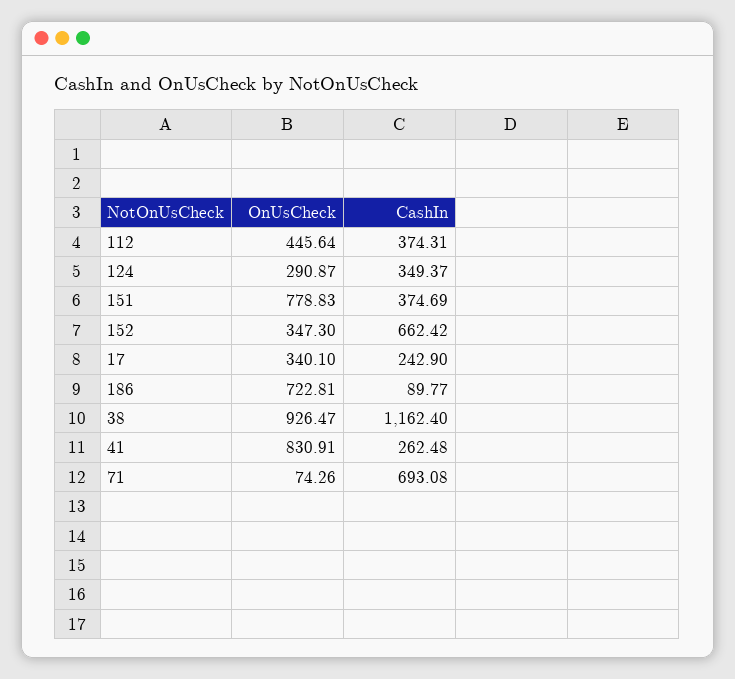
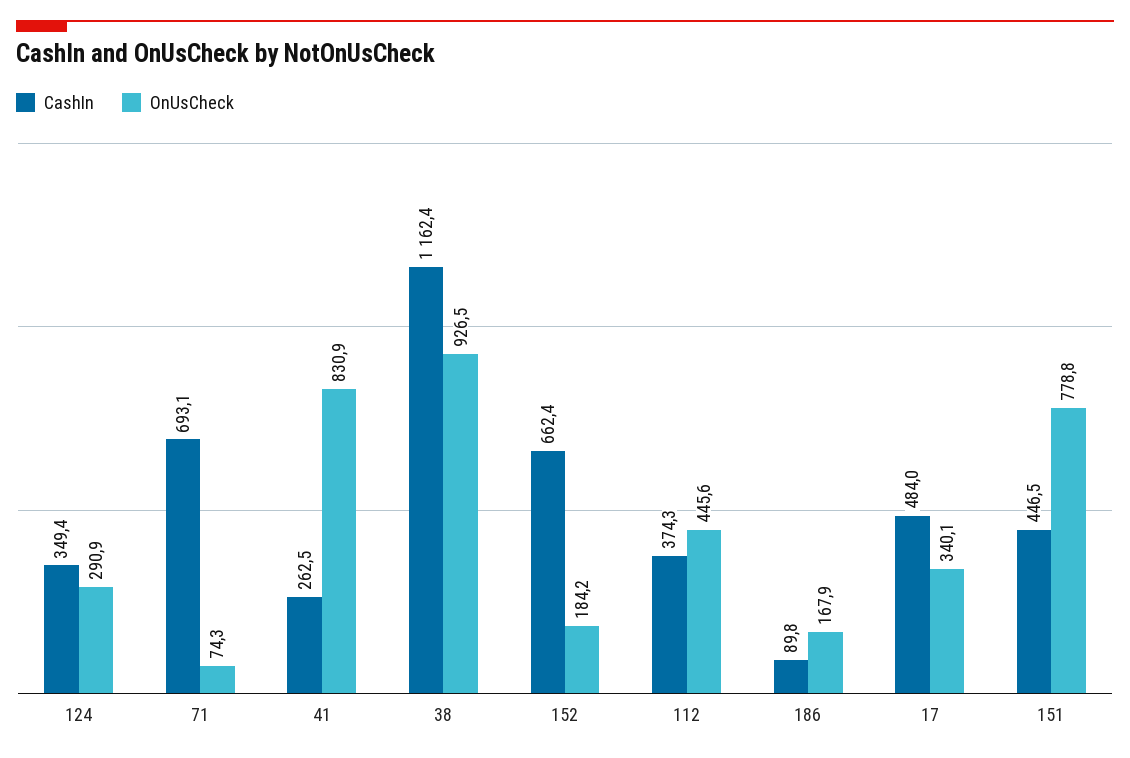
  {
    "OnUsCheck": {
      "112": 445.64,
      "124": 290.87,
      "151": 778.83,
-     "152": 347.3,
+     "152": 184.2,
      "17": 340.1,
-     "186": 722.81,
+     "186": 167.9,
      "38": 926.47,
      "41": 830.91,
      "71": 74.26
    },
    "CashIn": {
      "112": 374.31,
      "124": 349.37,
-     "151": 374.69,
+     "151": 446.5,
      "152": 662.42,
-     "17": 242.9,
+     "17": 484,
      "186": 89.77,
      "38": 1162.4,
      "41": 262.48,
      "71": 693.08
    }
  }

